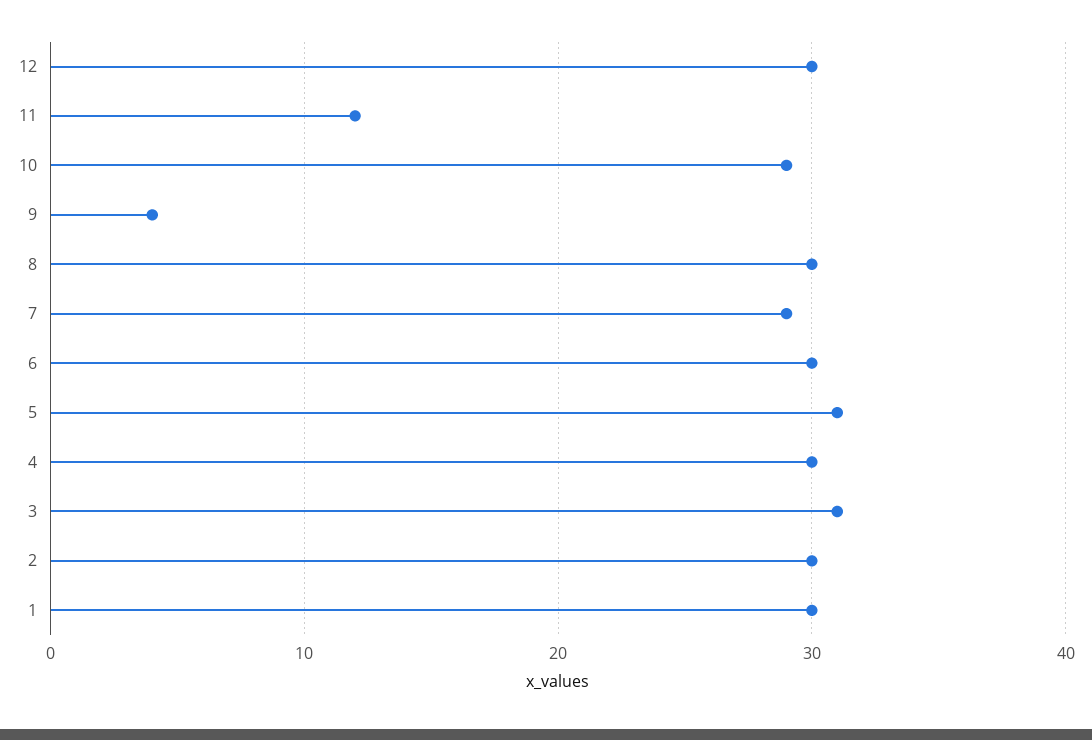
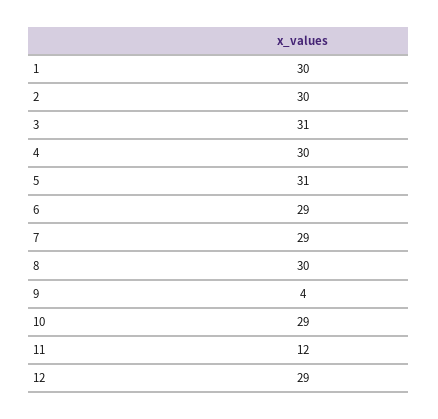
  {
-   "12": 30,
+   "12": 29,
    "11": 12,
    "10": 29,
    "9": 4,
    "8": 30,
    "7": 29,
-   "6": 30,
+   "6": 29,
    "5": 31,
    "4": 30,
    "3": 31,
    "2": 30,
    "1": 30
  }

